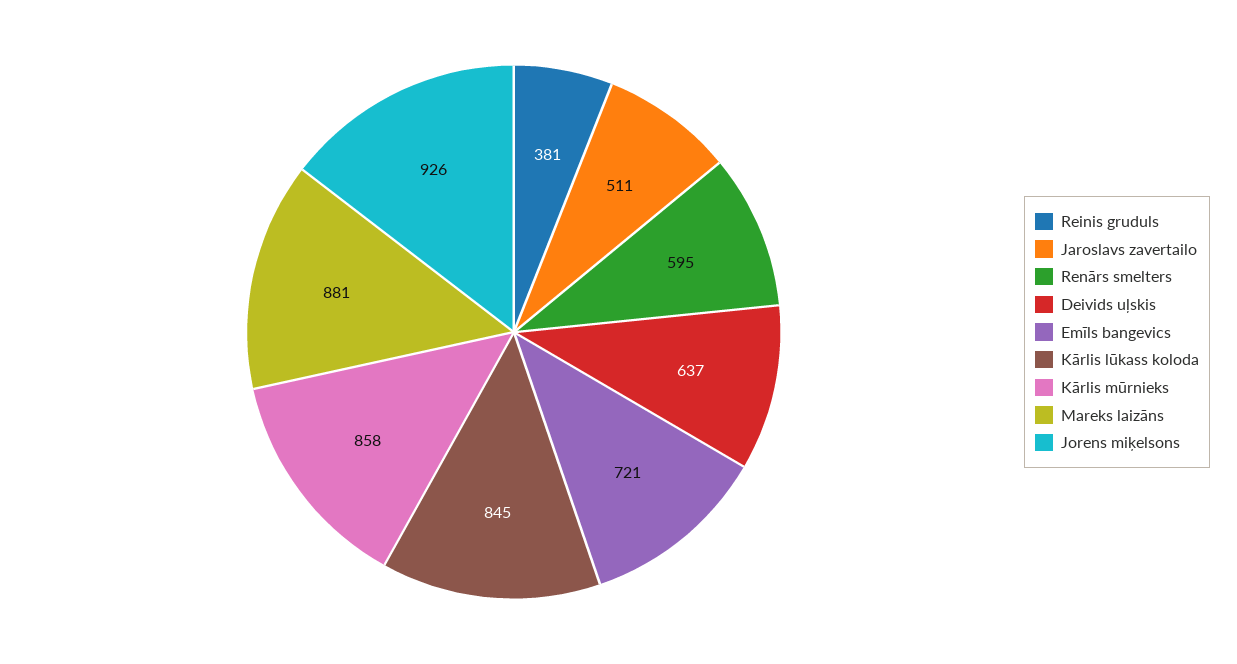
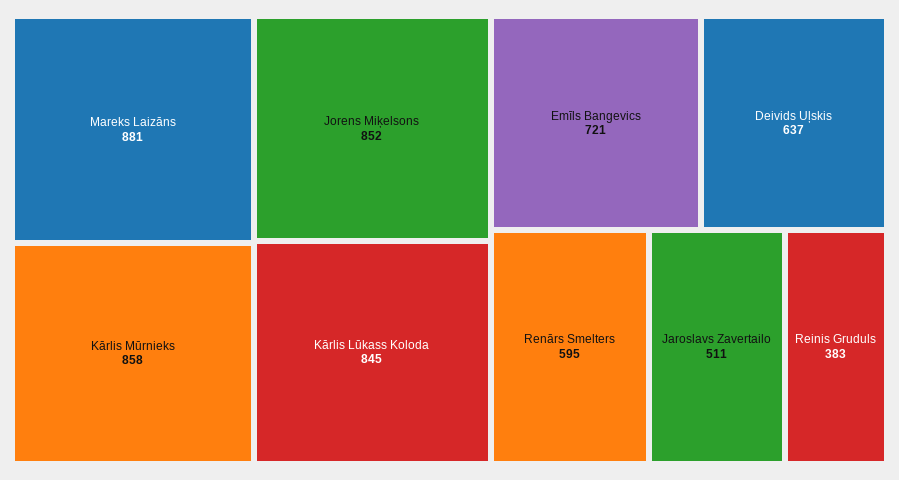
  {
-   "Reinis gruduls": 381,
+   "Reinis gruduls": 383,
    "Jaroslavs zavertailo": 511,
    "Renārs smelters": 595,
    "Deivids uļskis": 637,
    "Emīls bangevics": 721,
    "Kārlis lūkass koloda": 845,
    "Kārlis mūrnieks": 858,
    "Mareks laizāns": 881,
-   "Jorens miķelsons": 926
+   "Jorens miķelsons": 852
  }

